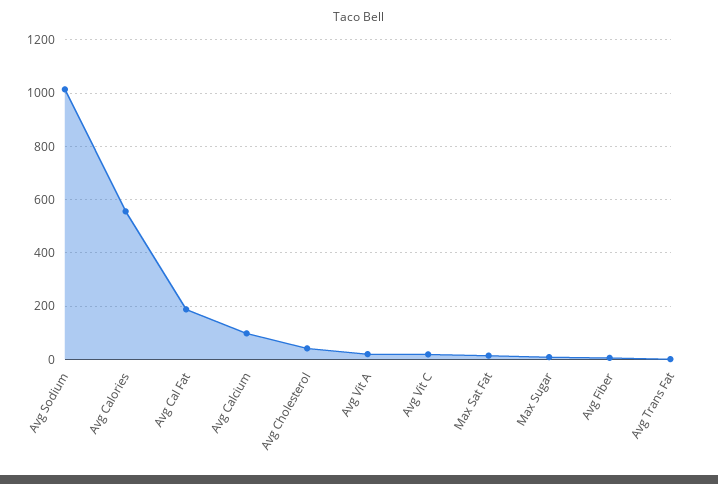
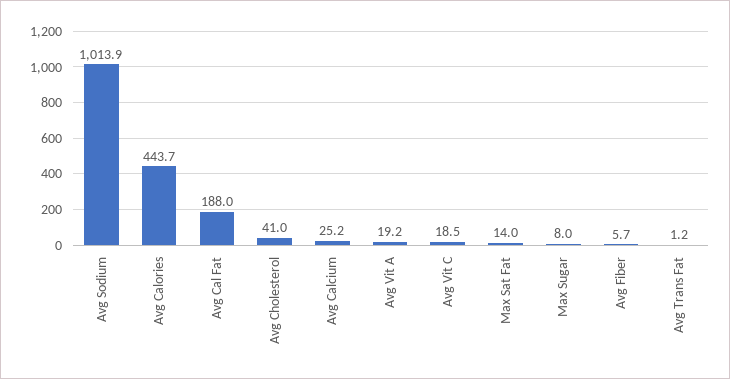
  {
    "Avg Sodium": 1013.9,
-   "Avg Calories": 550,
+   "Avg Calories": 443.7,
    "Avg Cal Fat": 188,
-   "Avg Calcium": 100,
+   "Avg Calcium": 25.2,
    "Avg Cholesterol": 41,
    "Avg Vit A": 19.2,
    "Avg Vit C": 18.5,
    "Max Sat Fat": 14,
    "Max Sugar": 8,
    "Avg Fiber": 5.7,
    "Avg Trans Fat": 1.2
  }

